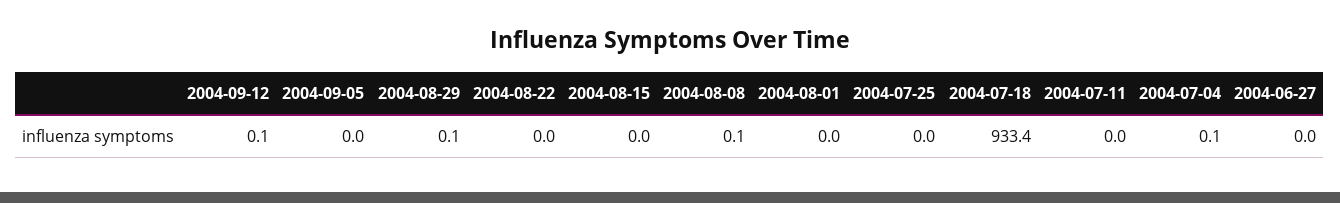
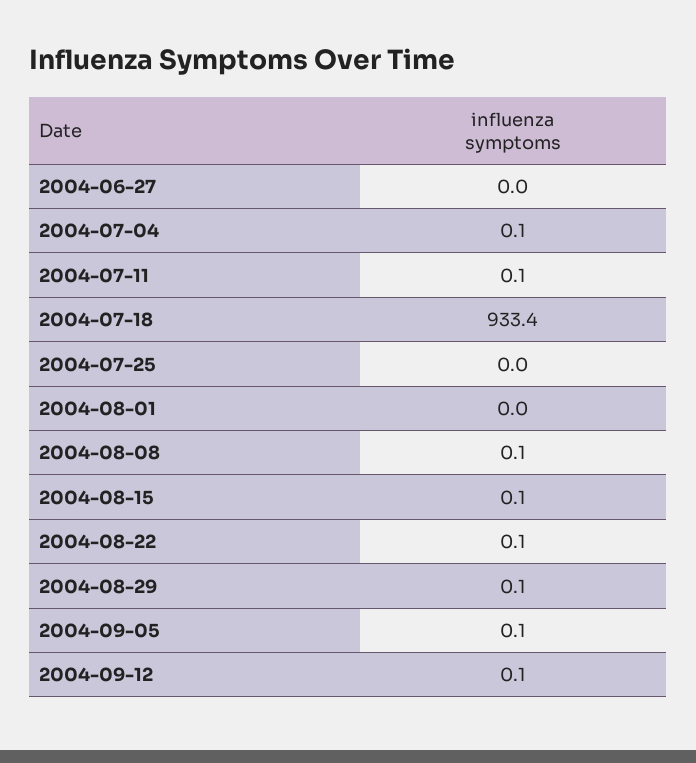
  {
    "2004-09-12": 0.1,
-   "2004-09-05": 0,
+   "2004-09-05": 0.1,
    "2004-08-29": 0.1,
-   "2004-08-22": 0,
+   "2004-08-22": 0.1,
-   "2004-08-15": 0,
+   "2004-08-15": 0.1,
    "2004-08-08": 0.1,
    "2004-08-01": 0,
    "2004-07-25": 0,
    "2004-07-18": 933.4,
-   "2004-07-11": 0,
+   "2004-07-11": 0.1,
    "2004-07-04": 0.1,
    "2004-06-27": 0
  }

